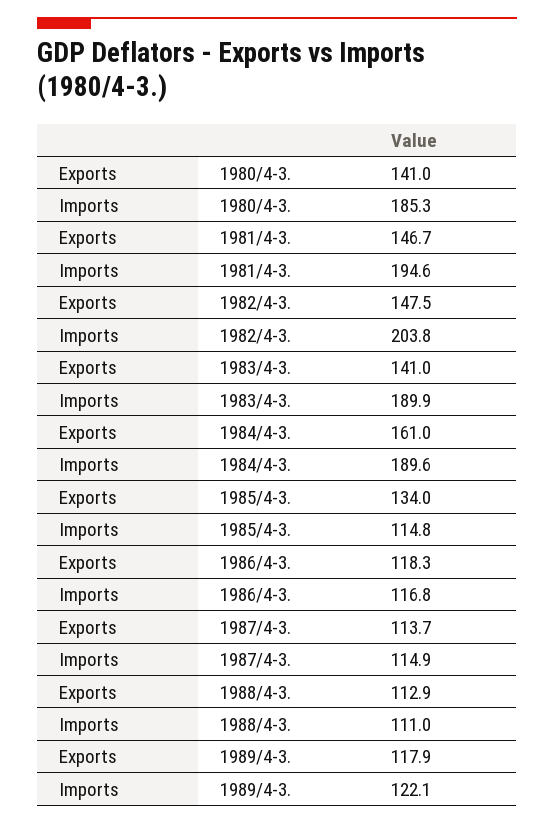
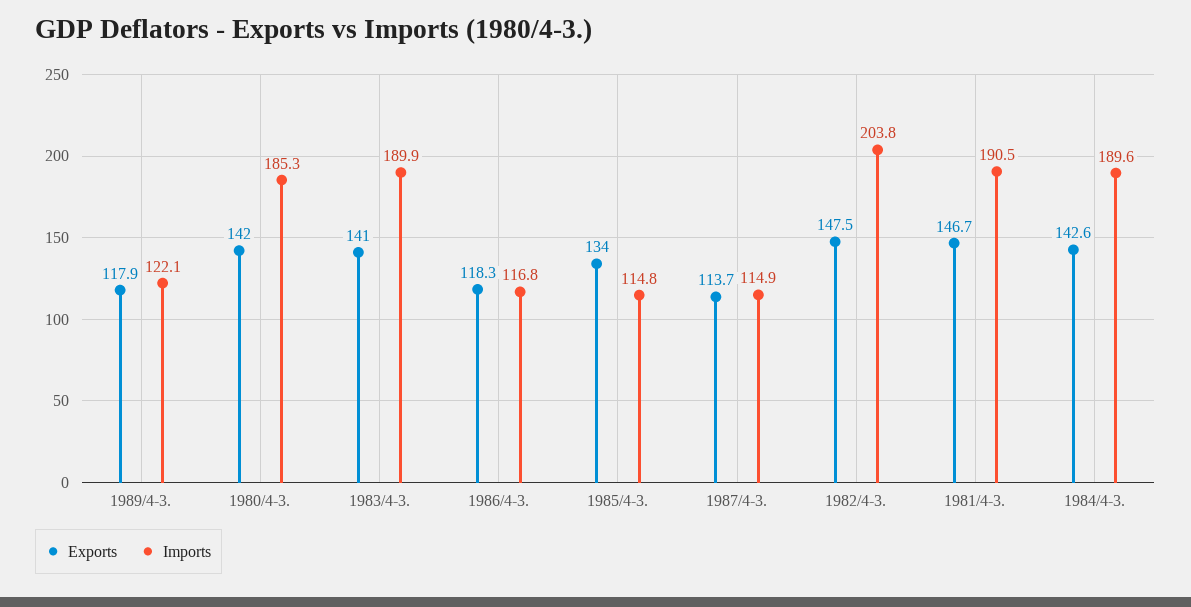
  {
    "Exports": {
-     "1980/4-3.": 141,
+     "1980/4-3.": 142,
      "1981/4-3.": 146.7,
      "1982/4-3.": 147.5,
      "1983/4-3.": 141,
-     "1984/4-3.": 161,
+     "1984/4-3.": 142.6,
      "1985/4-3.": 134,
      "1986/4-3.": 118.3,
      "1987/4-3.": 113.7,
-     "1988/4-3.": 112.9,
      "1989/4-3.": 117.9
    },
    "Imports": {
      "1980/4-3.": 185.3,
-     "1981/4-3.": 194.6,
+     "1981/4-3.": 190.5,
      "1982/4-3.": 203.8,
      "1983/4-3.": 189.9,
      "1984/4-3.": 189.6,
      "1985/4-3.": 114.8,
      "1986/4-3.": 116.8,
      "1987/4-3.": 114.9,
-     "1988/4-3.": 111,
      "1989/4-3.": 122.1
    }
  }

